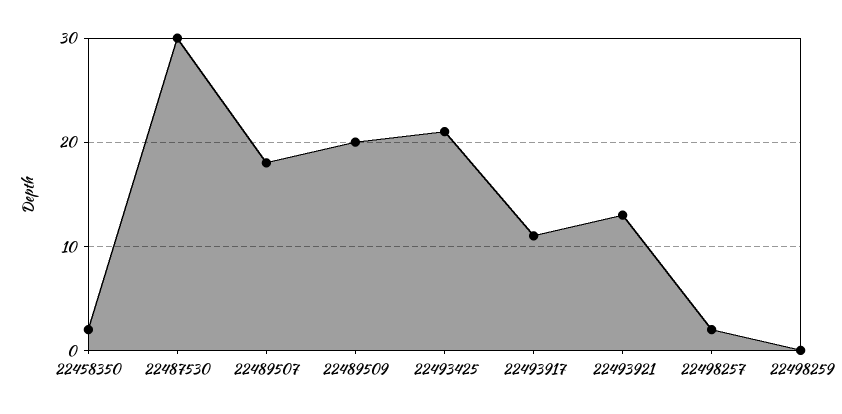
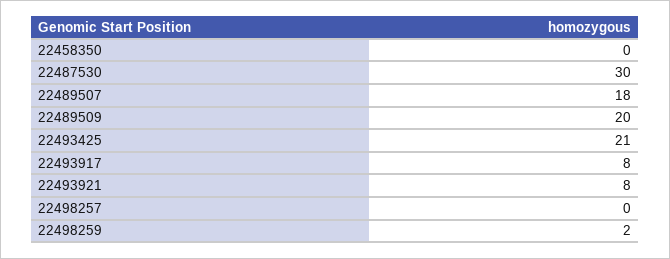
  {
-   "22458350": 2,
+   "22458350": 0,
    "22487530": 30,
    "22489507": 18,
    "22489509": 20,
    "22493425": 21,
-   "22493917": 11,
+   "22493917": 8,
-   "22493921": 13,
+   "22493921": 8,
-   "22498257": 2,
+   "22498257": 0,
-   "22498259": 0
+   "22498259": 2
  }

